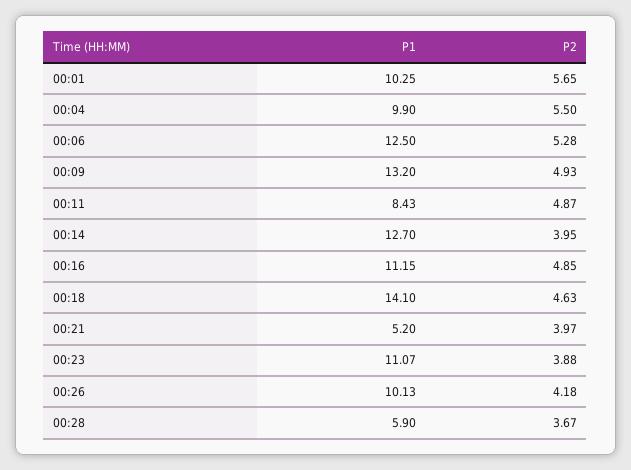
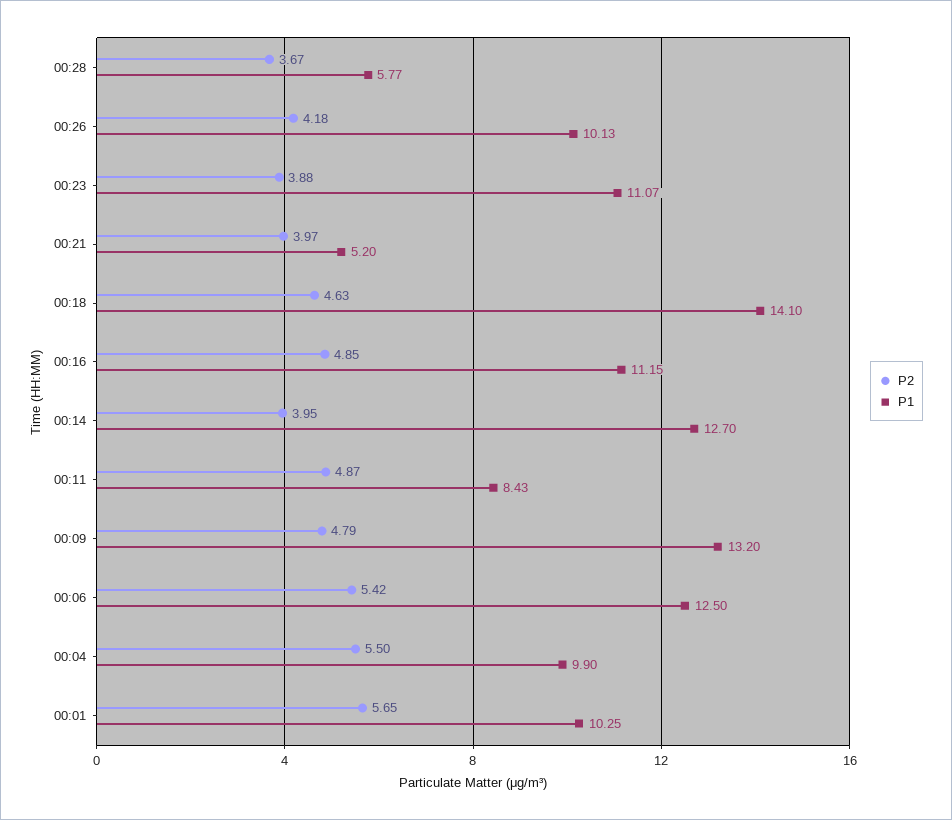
  {
    "P1": {
      "00:01": 10.25,
      "00:04": 9.9,
      "00:06": 12.5,
      "00:09": 13.2,
      "00:11": 8.43,
      "00:14": 12.7,
      "00:16": 11.15,
      "00:18": 14.1,
      "00:21": 5.2,
      "00:23": 11.07,
      "00:26": 10.13,
-     "00:28": 5.9
+     "00:28": 5.77
    },
    "P2": {
      "00:01": 5.65,
      "00:04": 5.5,
-     "00:06": 5.28,
+     "00:06": 5.42,
-     "00:09": 4.93,
+     "00:09": 4.79,
      "00:11": 4.87,
      "00:14": 3.95,
      "00:16": 4.85,
      "00:18": 4.63,
      "00:21": 3.97,
      "00:23": 3.88,
      "00:26": 4.18,
      "00:28": 3.67
    }
  }

